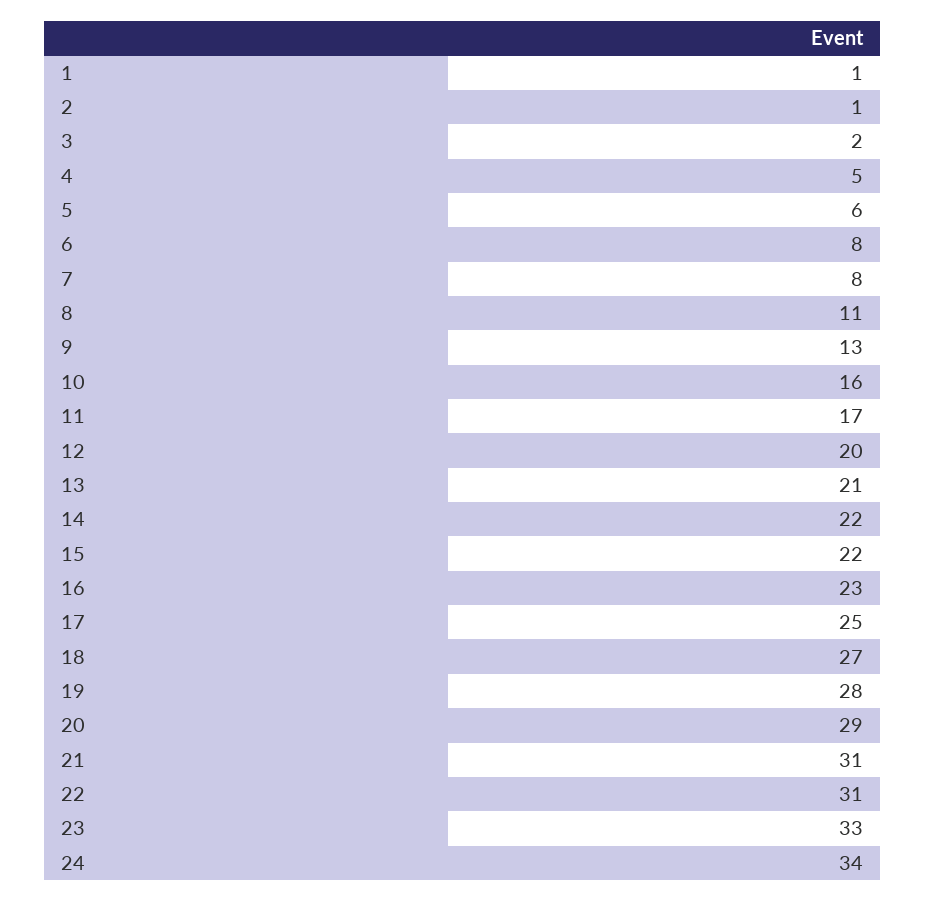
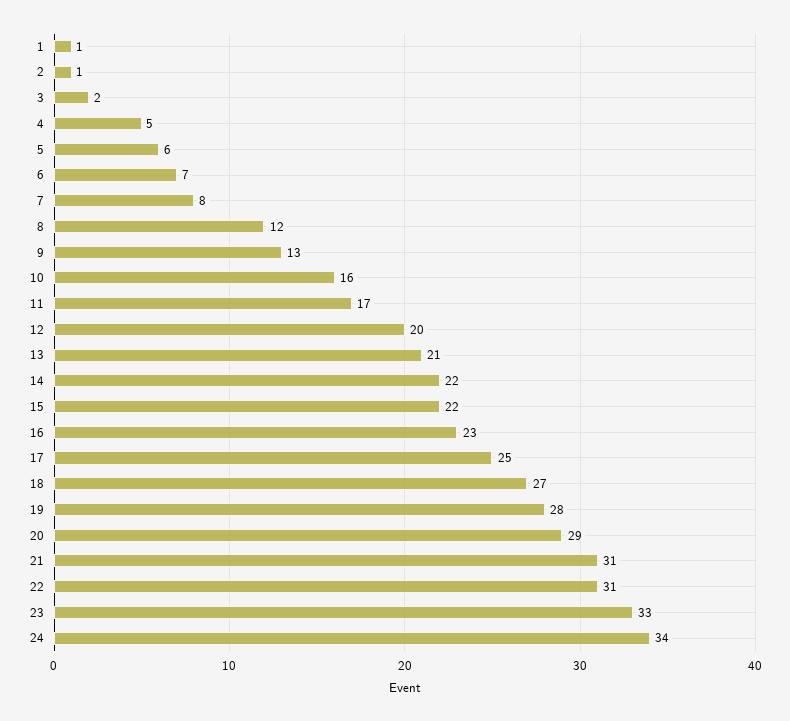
  {
    "1": 1,
    "2": 1,
    "3": 2,
    "4": 5,
    "5": 6,
-   "6": 8,
+   "6": 7,
    "7": 8,
-   "8": 11,
+   "8": 12,
    "9": 13,
    "10": 16,
    "11": 17,
    "12": 20,
    "13": 21,
    "14": 22,
    "15": 22,
    "16": 23,
    "17": 25,
    "18": 27,
    "19": 28,
    "20": 29,
    "21": 31,
    "22": 31,
    "23": 33,
    "24": 34
  }

